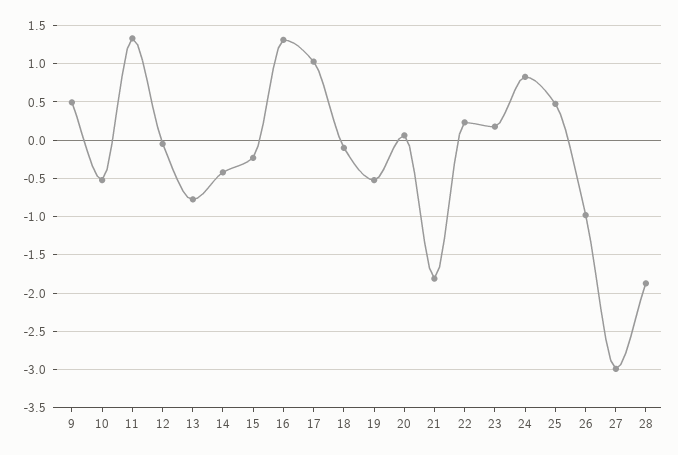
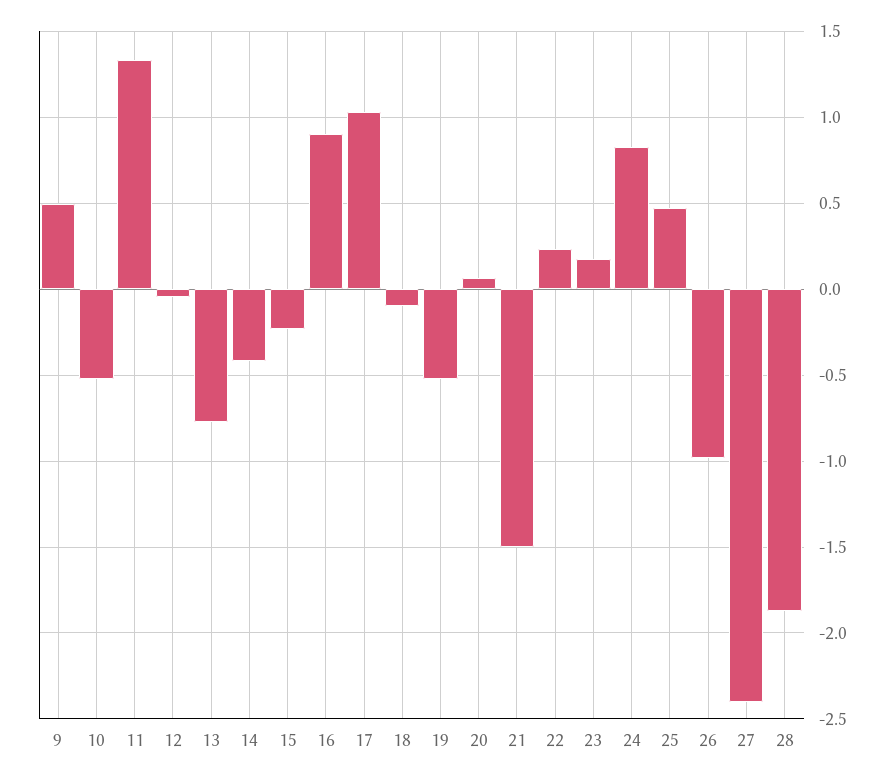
  {
    "9": 0.5,
    "10": -0.5,
    "11": 1.35,
    "12": -0.05,
    "13": -0.8,
    "14": -0.4,
    "15": -0.25,
-   "16": 1.3,
+   "16": 0.9,
    "17": 1.05,
    "18": -0.1,
    "19": -0.5,
    "20": 0.05,
-   "21": -1.8,
+   "21": -1.5,
    "22": 0.25,
    "23": 0.2,
    "24": 0.85,
    "25": 0.45,
    "26": -1,
-   "27": -3,
+   "27": -2.4,
    "28": -1.85
  }

